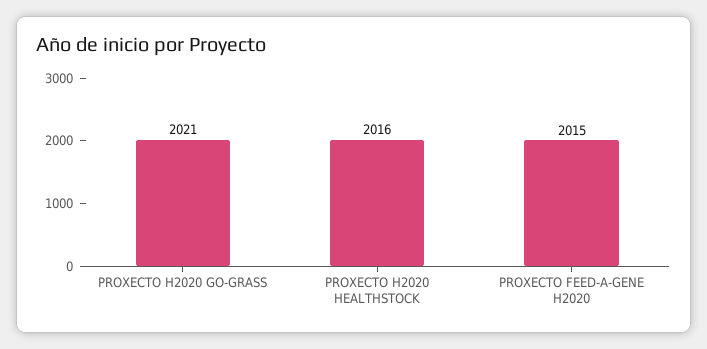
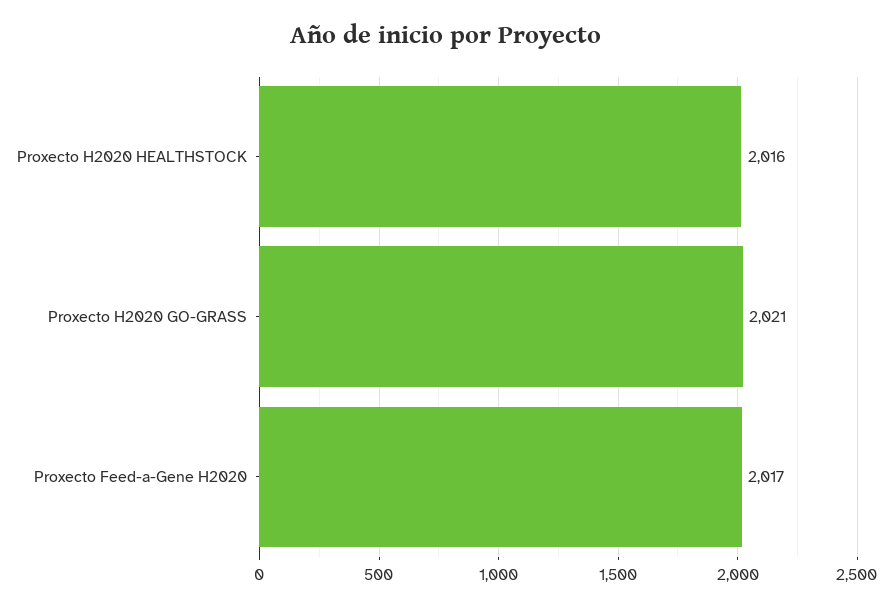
  {
    "PROXECTO H2020 GO-GRASS": 2021,
    "PROXECTO H2020 HEALTHSTOCK": 2016,
-   "PROXECTO FEED-A-GENE H2020": 2015
+   "PROXECTO FEED-A-GENE H2020": 2017
  }

